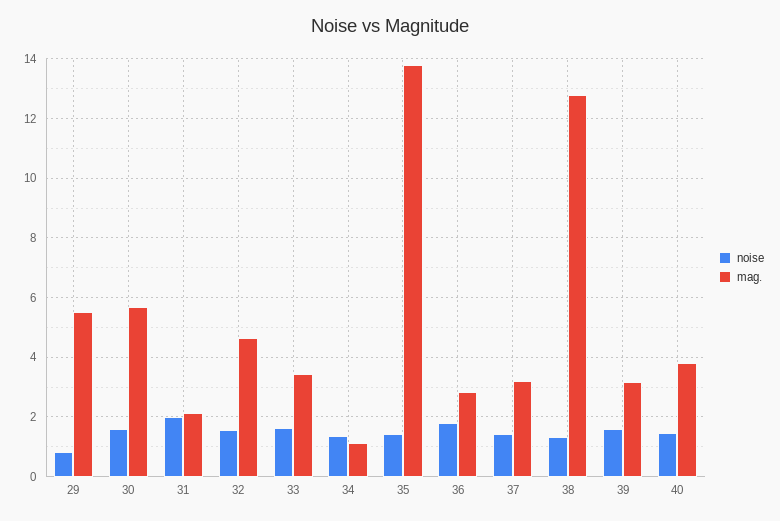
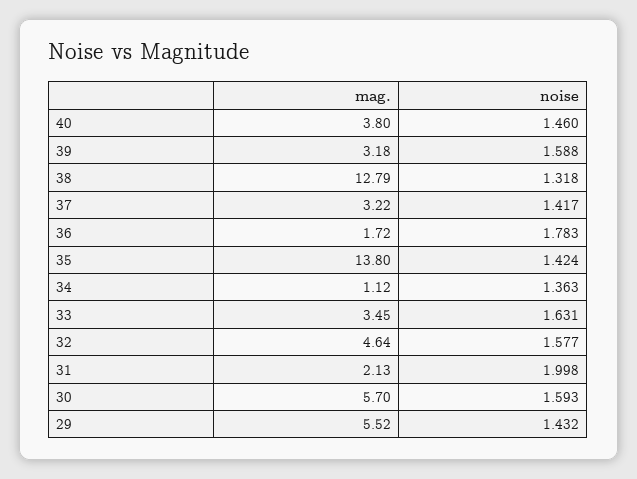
  {
    "noise": {
-     "29": 0.75,
+     "29": 1.432,
      "30": 1.593,
      "31": 1.998,
      "32": 1.577,
      "33": 1.631,
      "34": 1.363,
      "35": 1.424,
      "36": 1.783,
      "37": 1.417,
      "38": 1.318,
      "39": 1.588,
      "40": 1.46
    },
    "mag.": {
      "29": 5.52,
      "30": 5.7,
      "31": 2.13,
      "32": 4.64,
      "33": 3.45,
      "34": 1.12,
      "35": 13.8,
-     "36": 2.75,
+     "36": 1.72,
      "37": 3.22,
      "38": 12.79,
      "39": 3.18,
      "40": 3.8
    }
  }

